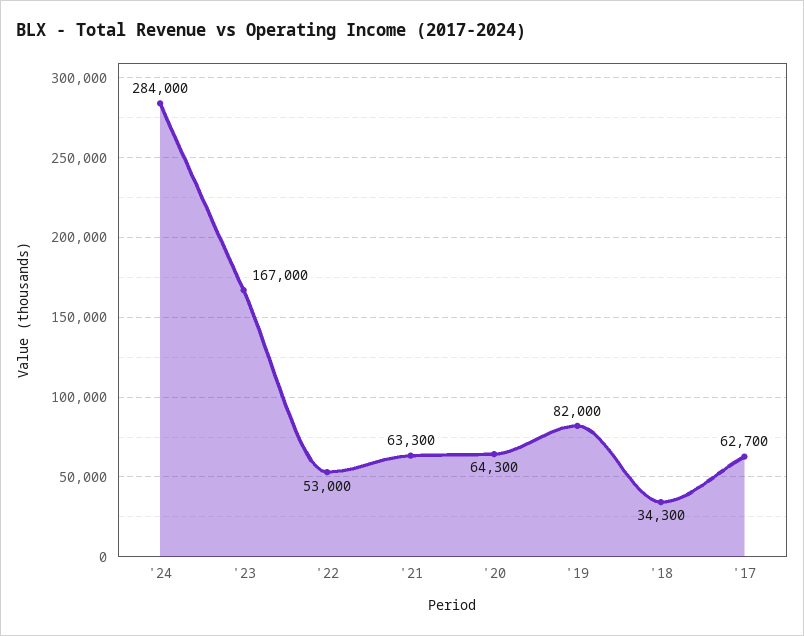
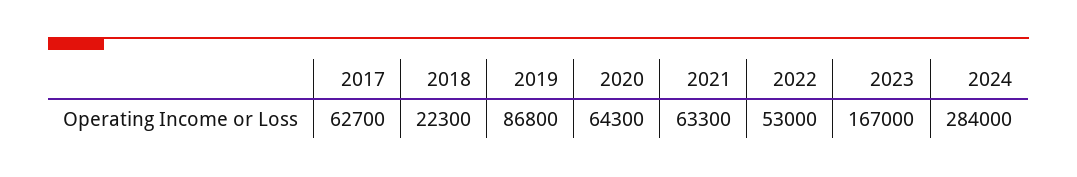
  {
    "'24": 284000,
    "'23": 167000,
    "'22": 53000,
    "'21": 63300,
    "'20": 64300,
-   "'19": 82000,
+   "'19": 86800,
-   "'18": 34300,
+   "'18": 22300,
    "'17": 62700
  }

